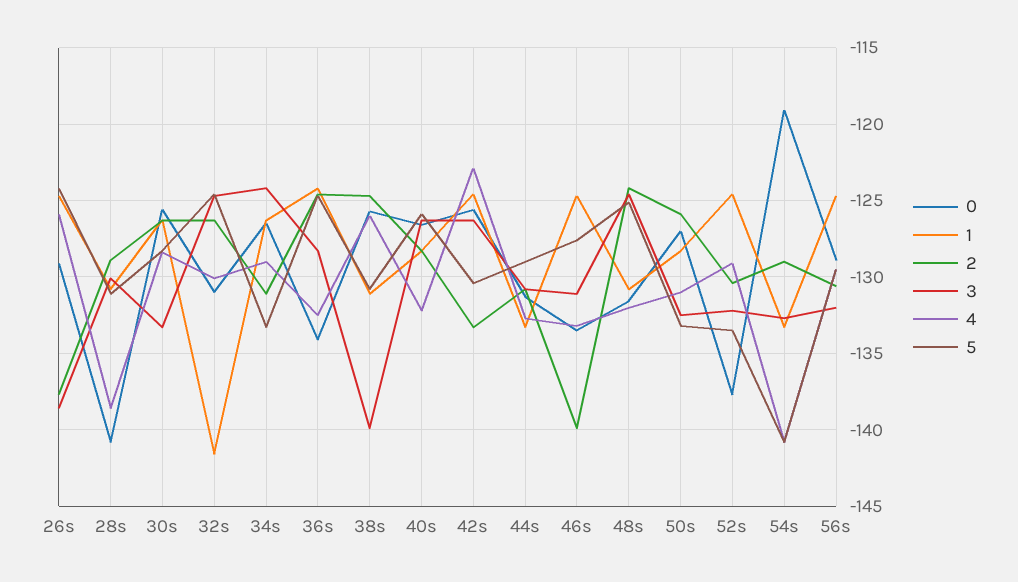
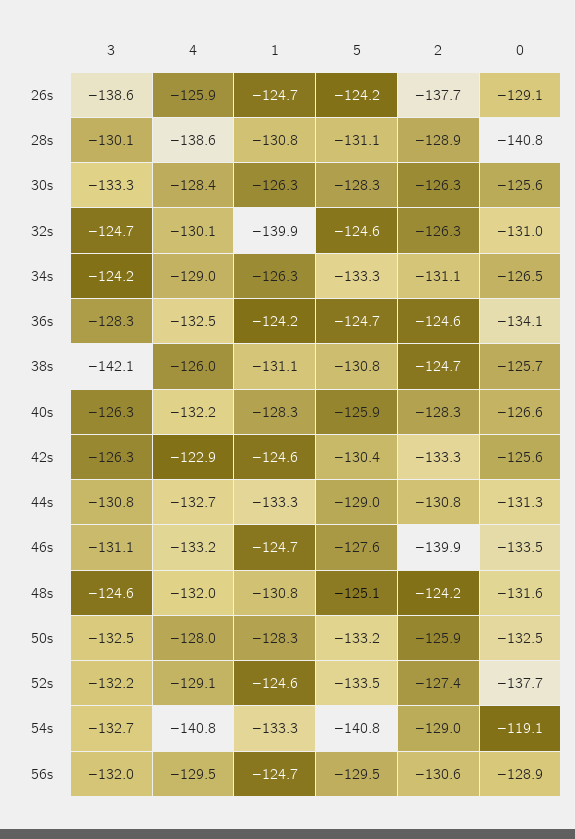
  {
    "0": {
      "26s": -129.1,
      "28s": -140.8,
      "30s": -125.6,
      "32s": -131,
      "34s": -126.5,
      "36s": -134.1,
      "38s": -125.7,
      "40s": -126.6,
      "42s": -125.6,
      "44s": -131.3,
      "46s": -133.5,
      "48s": -131.6,
-     "50s": -127,
+     "50s": -132.5,
      "52s": -137.7,
      "54s": -119.1,
      "56s": -128.9
    },
    "1": {
      "26s": -124.7,
      "28s": -130.8,
      "30s": -126.3,
-     "32s": -141.5,
+     "32s": -139.9,
      "34s": -126.3,
      "36s": -124.2,
      "38s": -131.1,
      "40s": -128.3,
      "42s": -124.6,
      "44s": -133.3,
      "46s": -124.7,
      "48s": -130.8,
      "50s": -128.3,
      "52s": -124.6,
      "54s": -133.3,
      "56s": -124.7
    },
    "2": {
      "26s": -137.7,
      "28s": -128.9,
      "30s": -126.3,
      "32s": -126.3,
      "34s": -131.1,
      "36s": -124.6,
      "38s": -124.7,
      "40s": -128.3,
      "42s": -133.3,
      "44s": -130.8,
      "46s": -139.9,
      "48s": -124.2,
      "50s": -125.9,
-     "52s": -130.5,
+     "52s": -127.4,
      "54s": -129,
      "56s": -130.6
    },
    "3": {
      "26s": -138.6,
      "28s": -130.1,
      "30s": -133.3,
      "32s": -124.7,
      "34s": -124.2,
      "36s": -128.3,
-     "38s": -140,
+     "38s": -142.1,
      "40s": -126.3,
      "42s": -126.3,
      "44s": -130.8,
      "46s": -131.1,
      "48s": -124.6,
      "50s": -132.5,
      "52s": -132.2,
      "54s": -132.7,
      "56s": -132
    },
    "4": {
      "26s": -125.9,
      "28s": -138.6,
      "30s": -128.4,
      "32s": -130.1,
      "34s": -129,
      "36s": -132.5,
      "38s": -126,
      "40s": -132.2,
      "42s": -122.9,
      "44s": -132.7,
      "46s": -133.2,
      "48s": -132,
-     "50s": -131,
+     "50s": -128,
      "52s": -129.1,
      "54s": -140.8,
      "56s": -129.5
    },
    "5": {
      "26s": -124.2,
      "28s": -131.1,
      "30s": -128.3,
      "32s": -124.6,
      "34s": -133.3,
      "36s": -124.7,
      "38s": -130.8,
      "40s": -125.9,
      "42s": -130.4,
      "44s": -129,
      "46s": -127.6,
      "48s": -125.1,
      "50s": -133.2,
      "52s": -133.5,
      "54s": -140.8,
      "56s": -129.5
    }
  }

